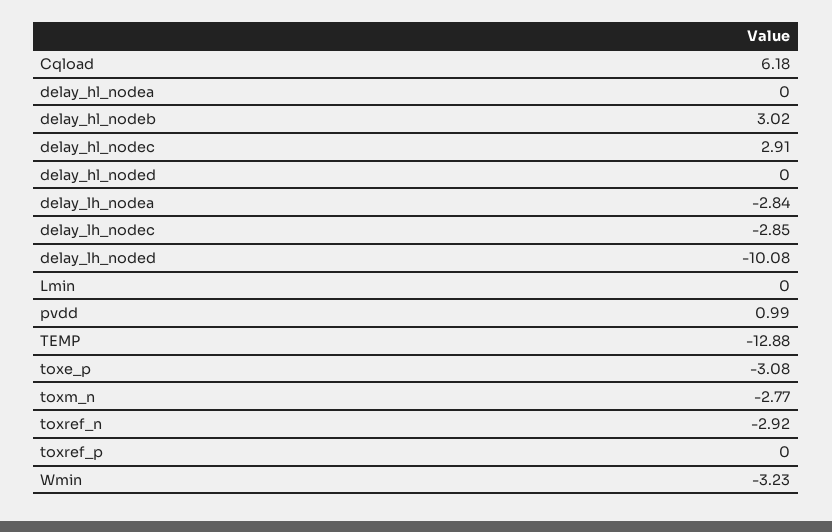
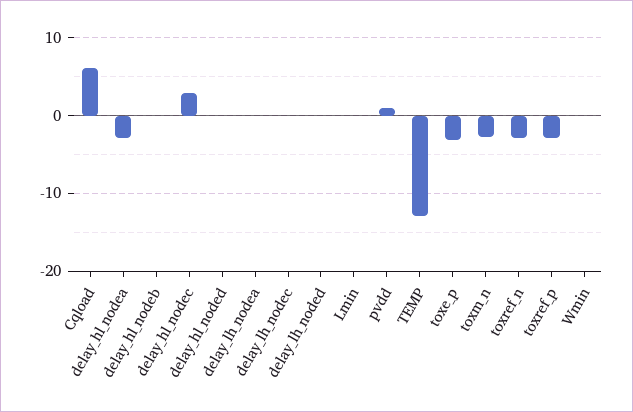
  {
    "Cqload": 6.18,
-   "delay_hl_nodea": 0,
+   "delay_hl_nodea": -3,
-   "delay_hl_nodeb": 3.02,
+   "delay_hl_nodeb": 0,
    "delay_hl_nodec": 2.91,
    "delay_hl_noded": 0,
-   "delay_lh_nodea": -2.84,
+   "delay_lh_nodea": 0,
-   "delay_lh_nodec": -2.85,
+   "delay_lh_nodec": 0,
-   "delay_lh_noded": -10.08,
+   "delay_lh_noded": 0,
    "Lmin": 0,
    "pvdd": 0.99,
    "TEMP": -12.88,
    "toxe_p": -3.08,
    "toxm_n": -2.77,
    "toxref_n": -2.92,
-   "toxref_p": 0,
+   "toxref_p": -3,
-   "Wmin": -3.23
+   "Wmin": 0
  }

